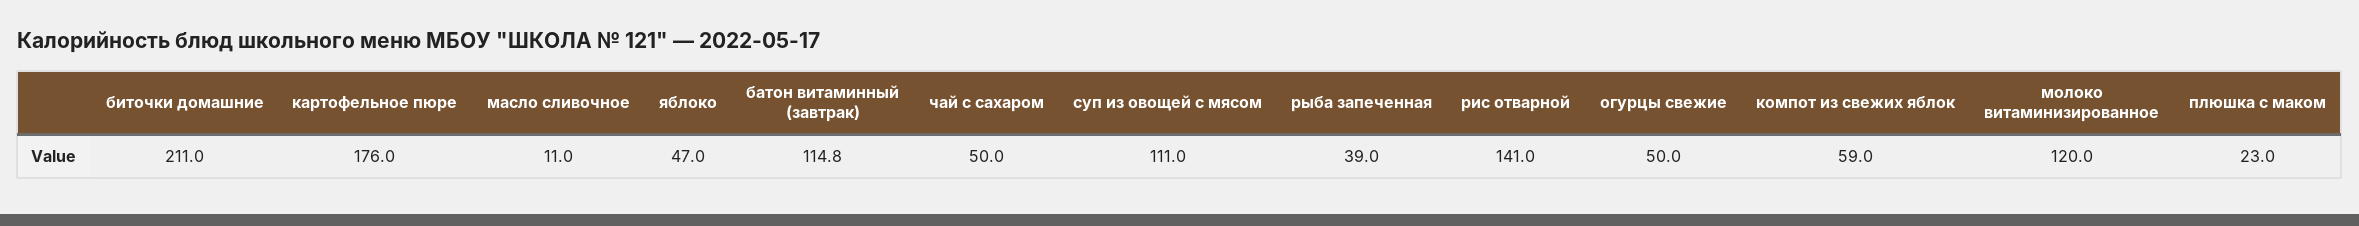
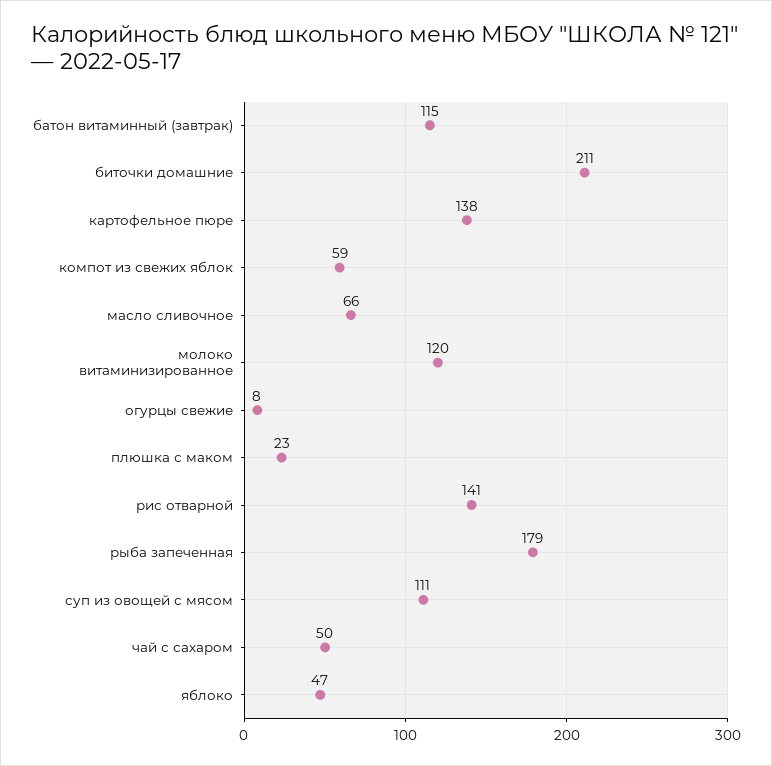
  {
    "биточки домашние": 211,
-   "картофельное пюре": 176,
+   "картофельное пюре": 138,
-   "масло сливочное": 11,
+   "масло сливочное": 66,
    "яблоко": 47,
    "батон витаминный (завтрак)": 114.8,
    "чай с сахаром": 50,
    "суп из овощей с мясом": 111,
-   "рыба запеченная": 39,
+   "рыба запеченная": 179,
    "рис отварной": 141,
-   "огурцы свежие": 50,
+   "огурцы свежие": 8,
    "компот из свежих яблок": 59,
    "молоко витаминизированное": 120,
    "плюшка с маком": 23
  }

